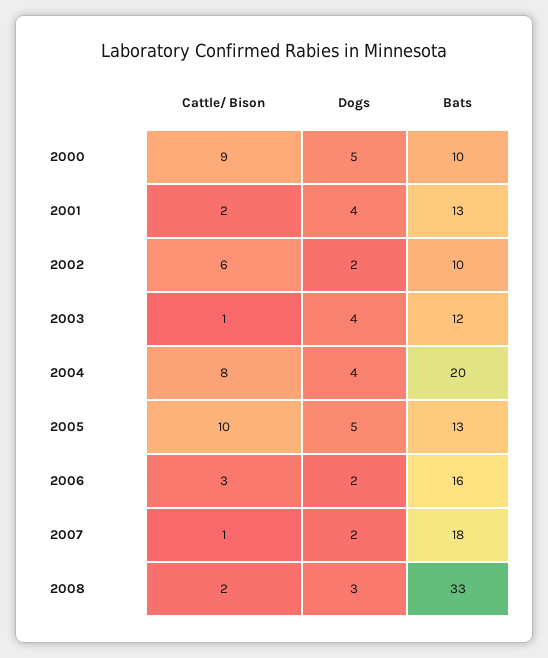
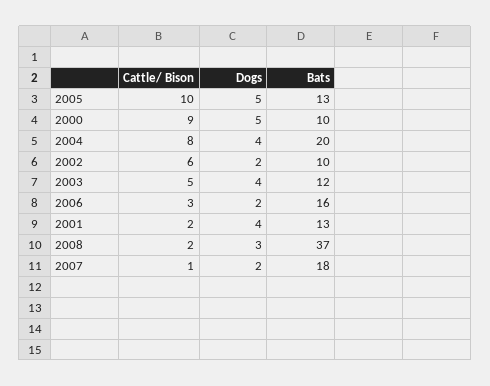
  {
    "Cattle/ Bison": {
      "2000": 9,
      "2001": 2,
      "2002": 6,
-     "2003": 1,
+     "2003": 5,
      "2004": 8,
      "2005": 10,
      "2006": 3,
      "2007": 1,
      "2008": 2
    },
    "Dogs": {
      "2000": 5,
      "2001": 4,
      "2002": 2,
      "2003": 4,
      "2004": 4,
      "2005": 5,
      "2006": 2,
      "2007": 2,
      "2008": 3
    },
    "Bats": {
      "2000": 10,
      "2001": 13,
      "2002": 10,
      "2003": 12,
      "2004": 20,
      "2005": 13,
      "2006": 16,
      "2007": 18,
-     "2008": 33
+     "2008": 37
    }
  }

